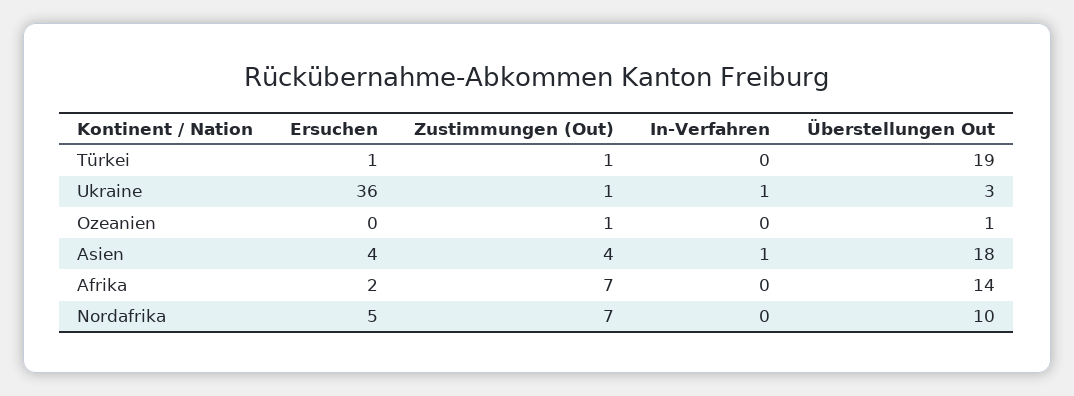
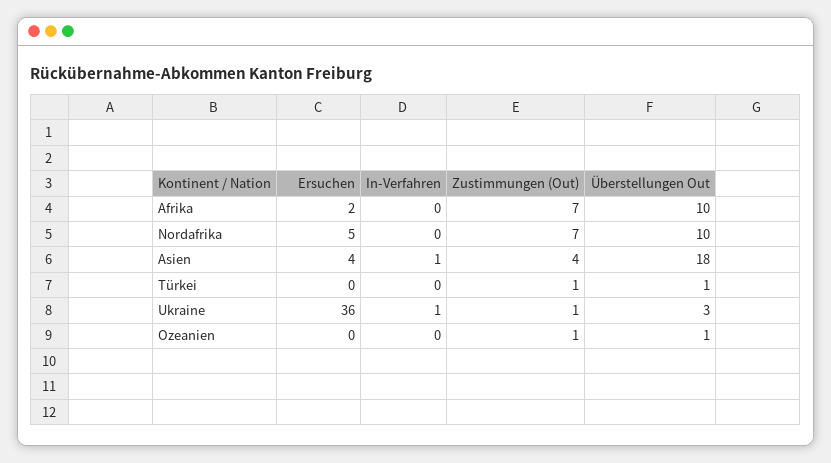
  {
    "Ersuchen": {
-     "Türkei": 1,
+     "Türkei": 0,
      "Ukraine": 36,
      "Ozeanien": 0,
      "Asien": 4,
      "Afrika": 2,
      "Nordafrika": 5
    },
    "Zustimmungen (Out)": {
      "Türkei": 1,
      "Ukraine": 1,
      "Ozeanien": 1,
      "Asien": 4,
      "Afrika": 7,
      "Nordafrika": 7
    },
    "In-Verfahren": {
      "Türkei": 0,
      "Ukraine": 1,
      "Ozeanien": 0,
      "Asien": 1,
      "Afrika": 0,
      "Nordafrika": 0
    },
    "Überstellungen Out": {
-     "Türkei": 19,
+     "Türkei": 1,
      "Ukraine": 3,
      "Ozeanien": 1,
      "Asien": 18,
-     "Afrika": 14,
+     "Afrika": 10,
      "Nordafrika": 10
    }
  }

